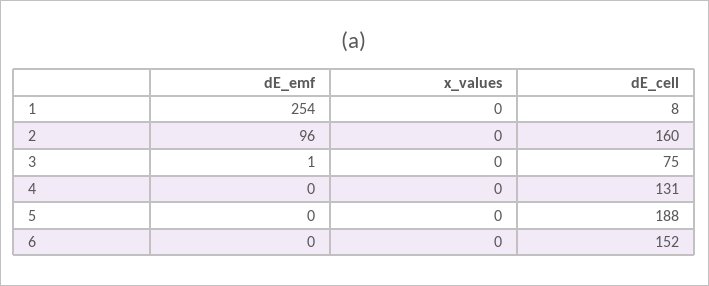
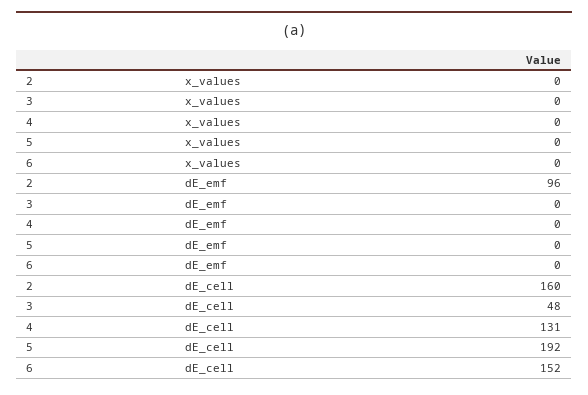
  {
    "dE_emf": {
-     "1": 254,
      "2": 96,
-     "3": 1,
+     "3": 0,
      "4": 0,
      "5": 0,
      "6": 0
    },
    "x_values": {
-     "1": 0,
      "2": 0,
      "3": 0,
      "4": 0,
      "5": 0,
      "6": 0
    },
    "dE_cell": {
-     "1": 8,
      "2": 160,
-     "3": 75,
+     "3": 48,
      "4": 131,
-     "5": 188,
+     "5": 192,
      "6": 152
    }
  }

